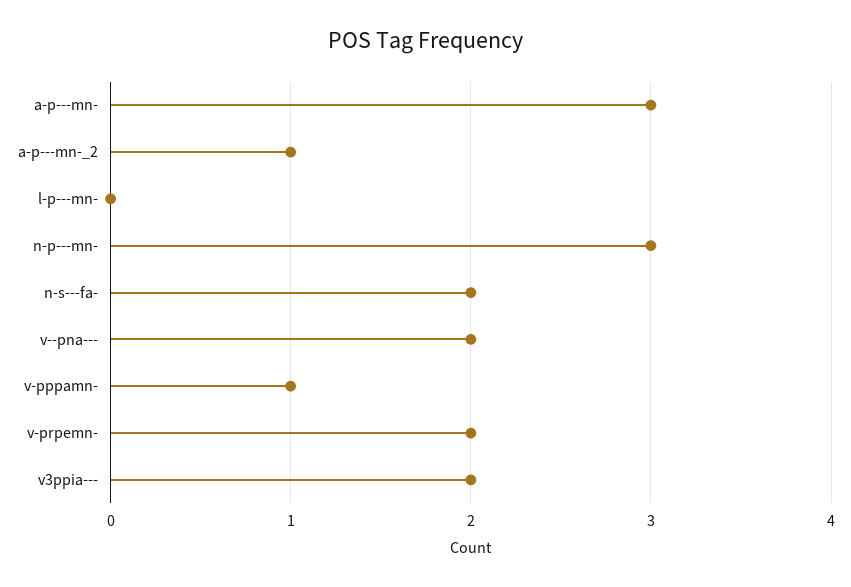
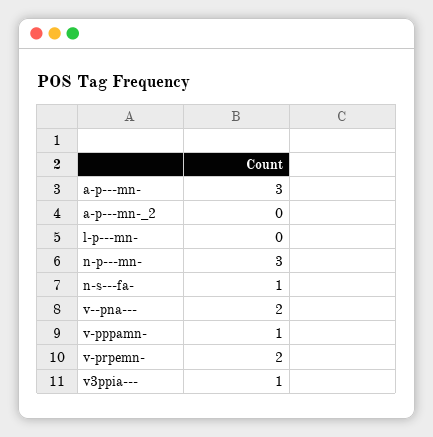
  {
    "a-p---mn-": 3,
-   "a-p---mn-_2": 1,
+   "a-p---mn-_2": 0,
    "l-p---mn-": 0,
    "n-p---mn-": 3,
-   "n-s---fa-": 2,
+   "n-s---fa-": 1,
    "v--pna---": 2,
    "v-pppamn-": 1,
    "v-prpemn-": 2,
-   "v3ppia---": 2
+   "v3ppia---": 1
  }

